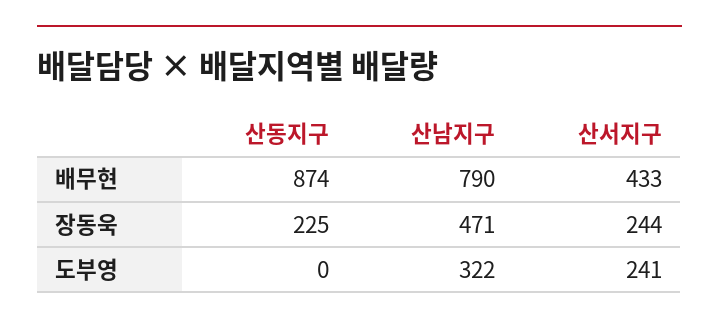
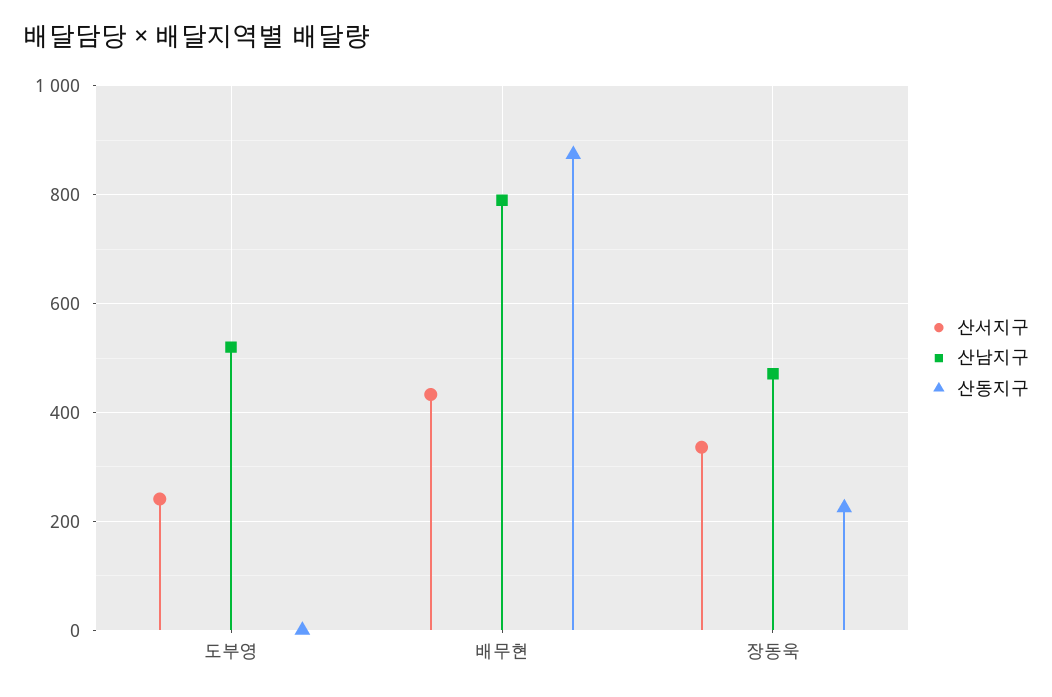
  {
    "산동지구": {
      "배무현": 874,
      "장동욱": 225,
      "도부영": 0
    },
    "산남지구": {
      "배무현": 790,
      "장동욱": 471,
-     "도부영": 322
+     "도부영": 520
    },
    "산서지구": {
      "배무현": 433,
-     "장동욱": 244,
+     "장동욱": 340,
      "도부영": 241
    }
  }

